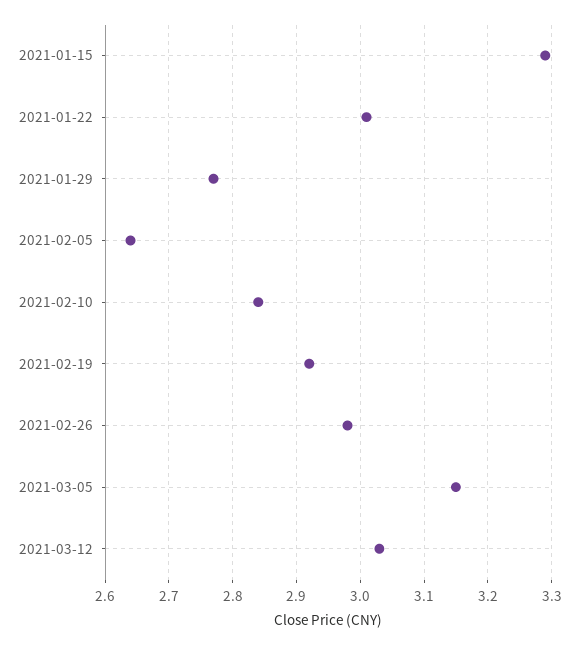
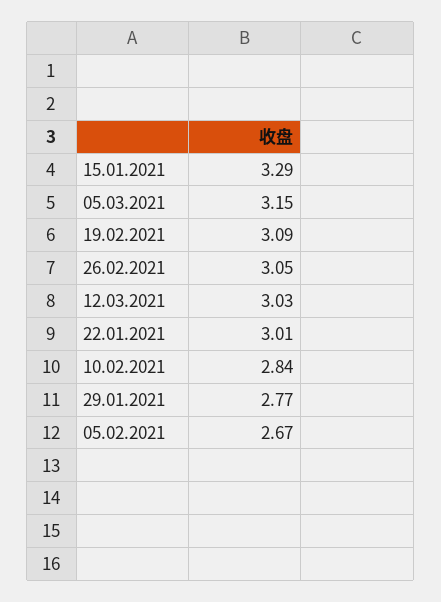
  {
    "2021-01-15": 3.29,
    "2021-01-22": 3.01,
    "2021-01-29": 2.77,
-   "2021-02-05": 2.64,
+   "2021-02-05": 2.67,
    "2021-02-10": 2.84,
-   "2021-02-19": 2.92,
+   "2021-02-19": 3.09,
-   "2021-02-26": 2.98,
+   "2021-02-26": 3.05,
    "2021-03-05": 3.15,
    "2021-03-12": 3.03
  }

